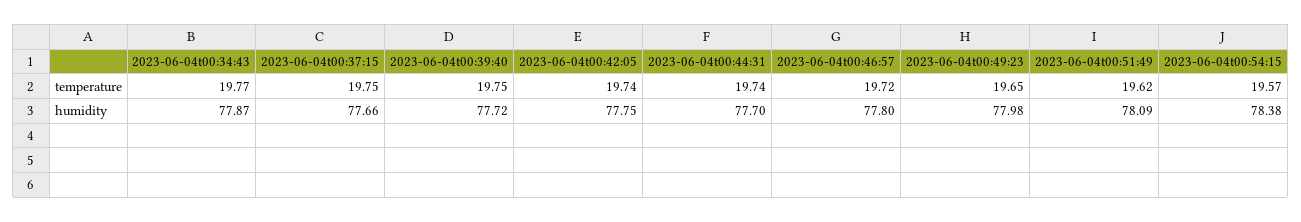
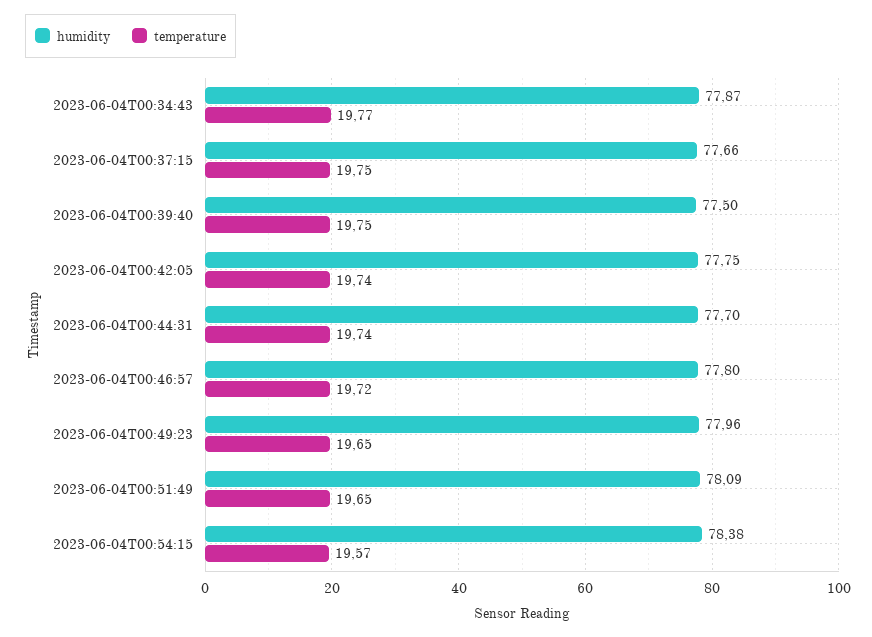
  {
    "temperature": {
      "2023-06-04t00:34:43": 19.77,
      "2023-06-04t00:37:15": 19.75,
      "2023-06-04t00:39:40": 19.75,
      "2023-06-04t00:42:05": 19.74,
      "2023-06-04t00:44:31": 19.74,
      "2023-06-04t00:46:57": 19.72,
      "2023-06-04t00:49:23": 19.65,
-     "2023-06-04t00:51:49": 19.62,
+     "2023-06-04t00:51:49": 19.65,
      "2023-06-04t00:54:15": 19.57
    },
    "humidity": {
      "2023-06-04t00:34:43": 77.87,
      "2023-06-04t00:37:15": 77.66,
-     "2023-06-04t00:39:40": 77.72,
+     "2023-06-04t00:39:40": 77.5,
      "2023-06-04t00:42:05": 77.75,
      "2023-06-04t00:44:31": 77.7,
      "2023-06-04t00:46:57": 77.8,
-     "2023-06-04t00:49:23": 77.98,
+     "2023-06-04t00:49:23": 77.96,
      "2023-06-04t00:51:49": 78.09,
      "2023-06-04t00:54:15": 78.38
    }
  }

